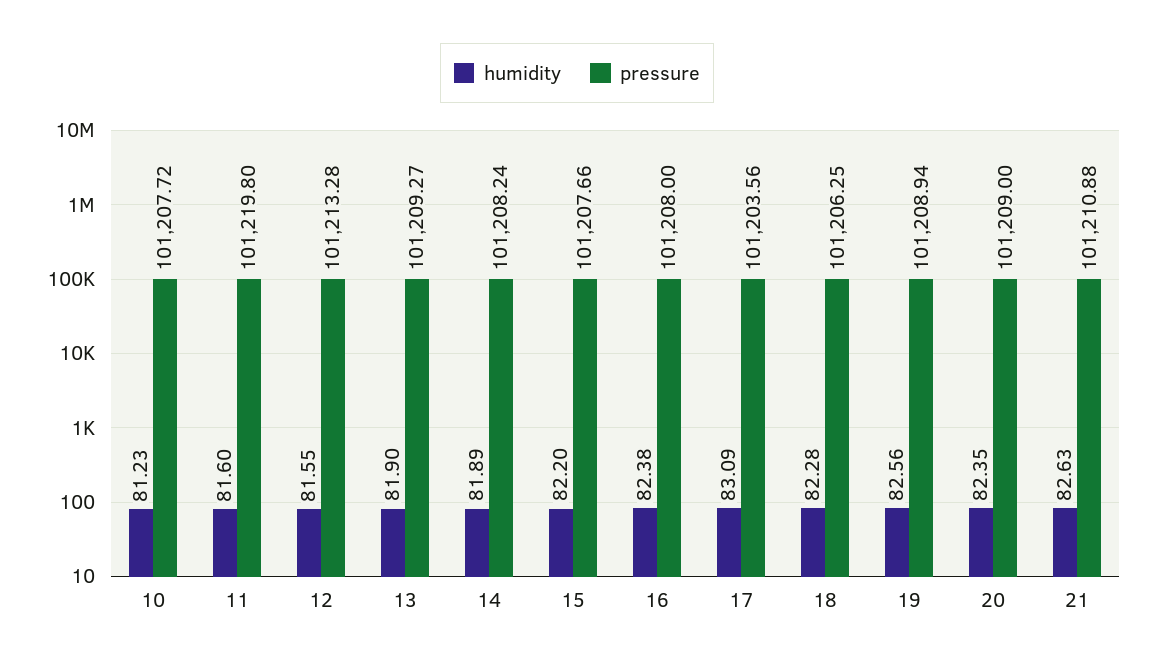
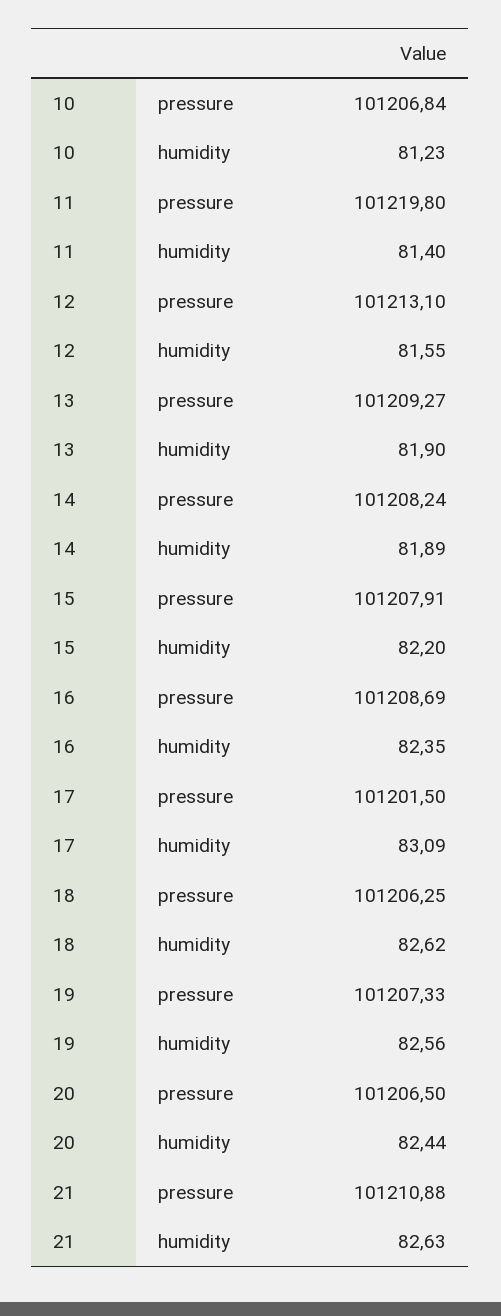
  {
    "humidity": {
      "10": 81.23,
-     "11": 81.6,
+     "11": 81.4,
      "12": 81.55,
      "13": 81.9,
      "14": 81.89,
      "15": 82.2,
-     "16": 82.38,
+     "16": 82.35,
      "17": 83.09,
-     "18": 82.28,
+     "18": 82.62,
      "19": 82.56,
-     "20": 82.35,
+     "20": 82.44,
      "21": 82.63
    },
    "pressure": {
-     "10": 101207.72,
+     "10": 101206.84,
      "11": 101219.8,
-     "12": 101213.28,
+     "12": 101213.1,
      "13": 101209.27,
      "14": 101208.24,
-     "15": 101207.66,
+     "15": 101207.91,
-     "16": 101208,
+     "16": 101208.69,
-     "17": 101203.56,
+     "17": 101201.5,
      "18": 101206.25,
-     "19": 101208.94,
+     "19": 101207.33,
-     "20": 101209,
+     "20": 101206.5,
      "21": 101210.88
    }
  }

